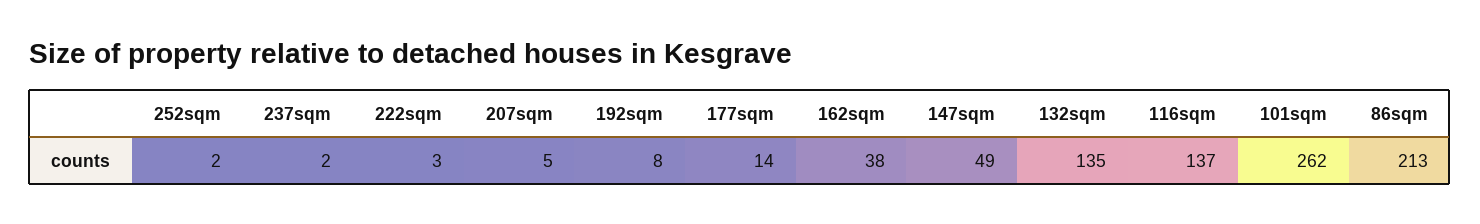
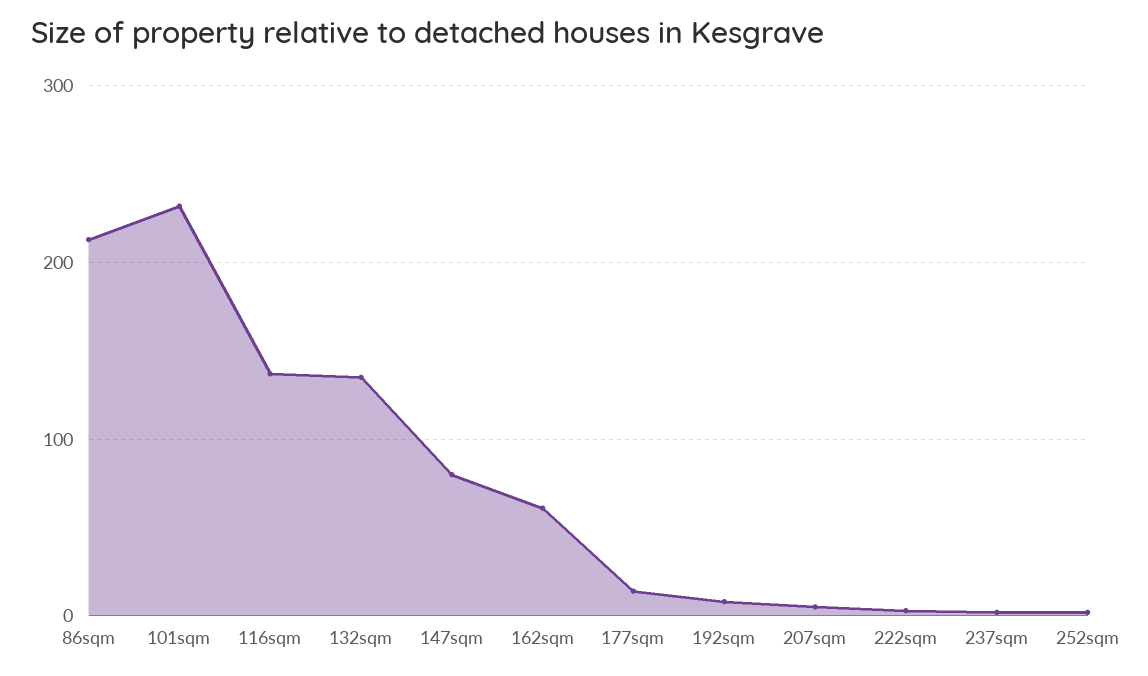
  {
    "252sqm": 2,
    "237sqm": 2,
    "222sqm": 3,
    "207sqm": 5,
    "192sqm": 8,
    "177sqm": 14,
-   "162sqm": 38,
+   "162sqm": 60,
-   "147sqm": 49,
+   "147sqm": 80,
    "132sqm": 135,
    "116sqm": 137,
-   "101sqm": 262,
+   "101sqm": 230,
    "86sqm": 213
  }

